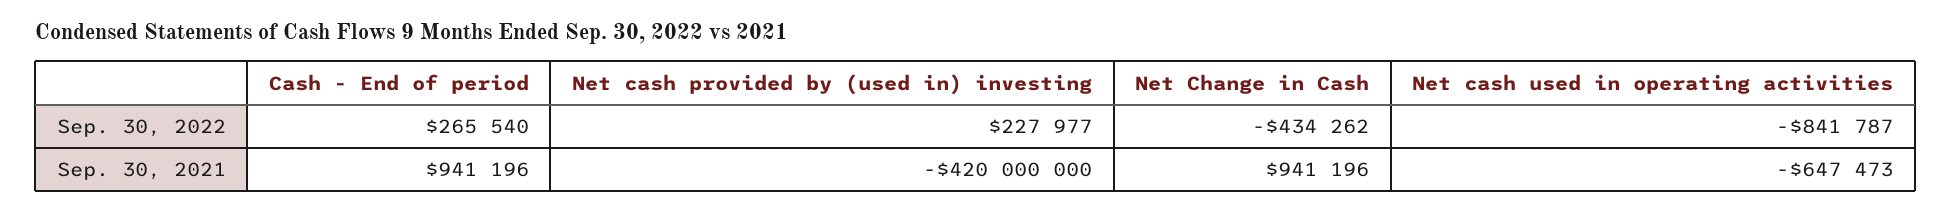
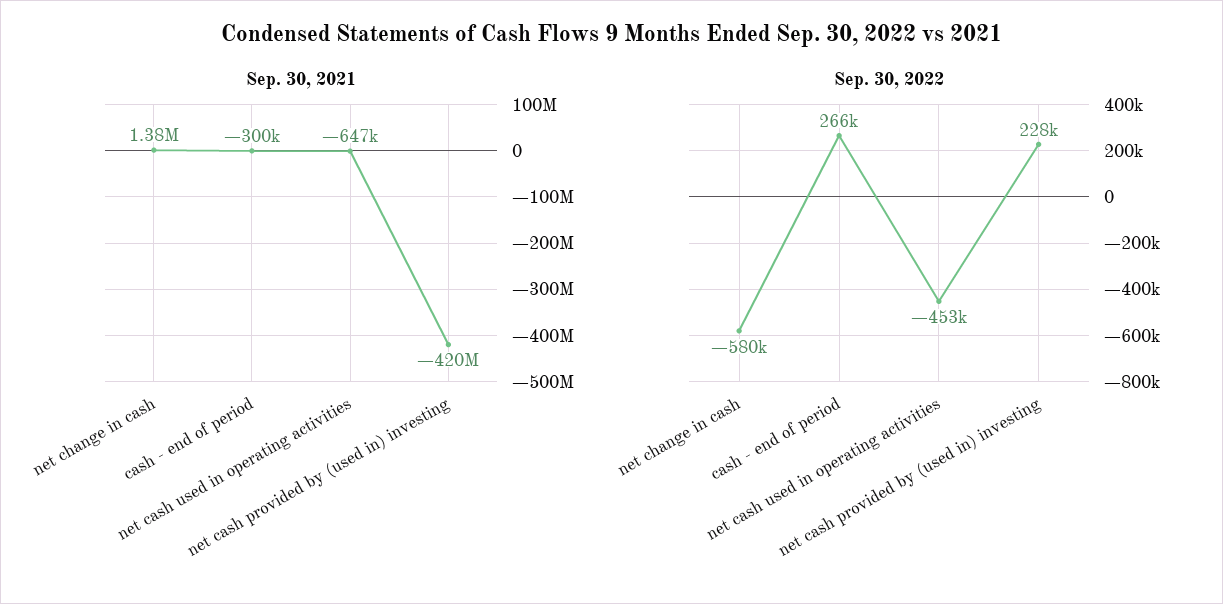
  {
    "Sep. 30, 2022": {
      "Cash - End of period": 265540,
      "Net cash provided by (used in) investing": 227977,
-     "Net Change in Cash": -434262,
+     "Net Change in Cash": -580000,
-     "Net cash used in operating activities": -841787
+     "Net cash used in operating activities": -453000
    },
    "Sep. 30, 2021": {
-     "Cash - End of period": 941196,
+     "Cash - End of period": -300000,
      "Net cash provided by (used in) investing": -420000000,
-     "Net Change in Cash": 941196,
+     "Net Change in Cash": 1380000,
      "Net cash used in operating activities": -647473
    }
  }

